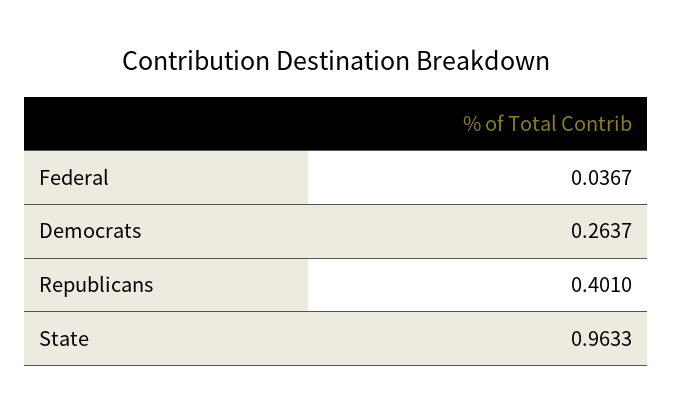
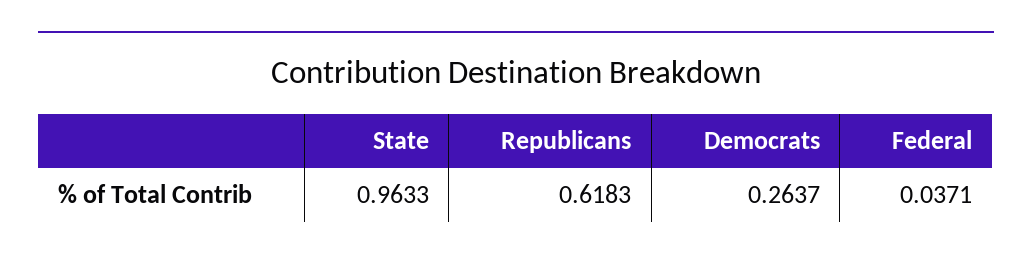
  {
-   "Federal": 0.0367,
+   "Federal": 0.0371,
    "Democrats": 0.2637,
-   "Republicans": 0.401,
+   "Republicans": 0.6183,
    "State": 0.9633
  }

